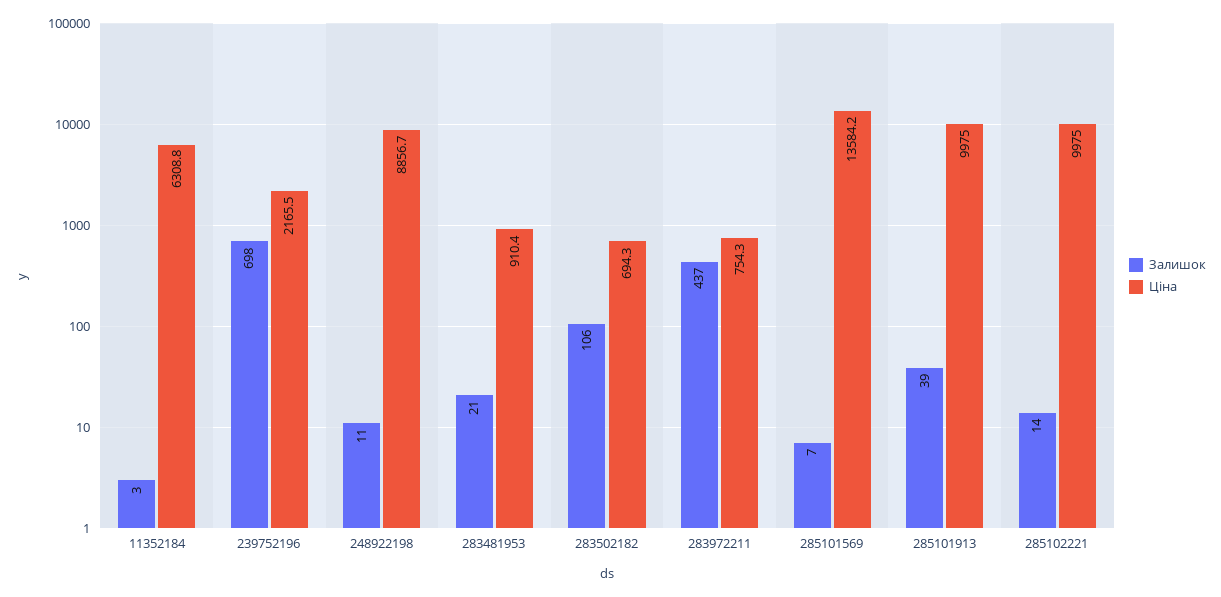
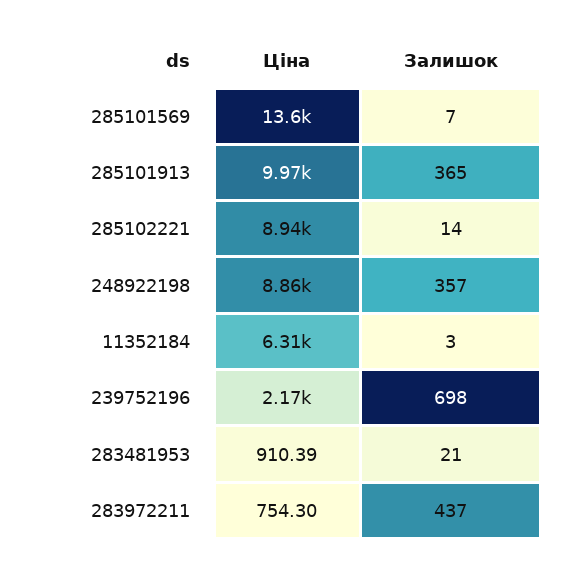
  {
    "Залишок": {
      "11352184": 3,
      "239752196": 698,
-     "248922198": 11,
+     "248922198": 357,
      "283481953": 21,
-     "283502182": 106,
      "283972211": 437,
      "285101569": 7,
-     "285101913": 39,
+     "285101913": 365,
      "285102221": 14
    },
    "Ціна": {
      "11352184": 6308.8,
      "239752196": 2165.5,
      "248922198": 8856.7,
      "283481953": 910.39,
-     "283502182": 694.3,
      "283972211": 754.3,
      "285101569": 13584.2,
      "285101913": 9975,
-     "285102221": 9975
+     "285102221": 8940
    }
  }

